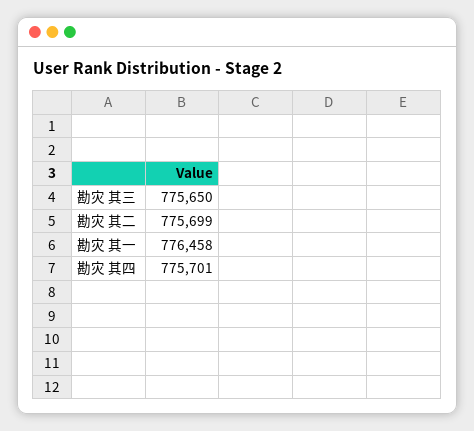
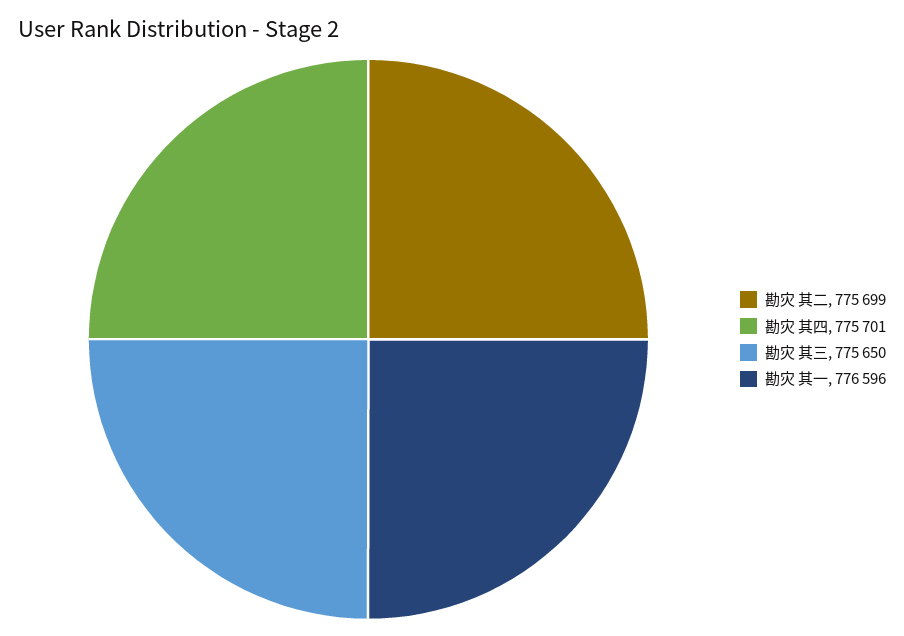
  {
    "勘灾 其三": 775650,
    "勘灾 其二": 775699,
-   "勘灾 其一": 776458,
+   "勘灾 其一": 776596,
    "勘灾 其四": 775701
  }

